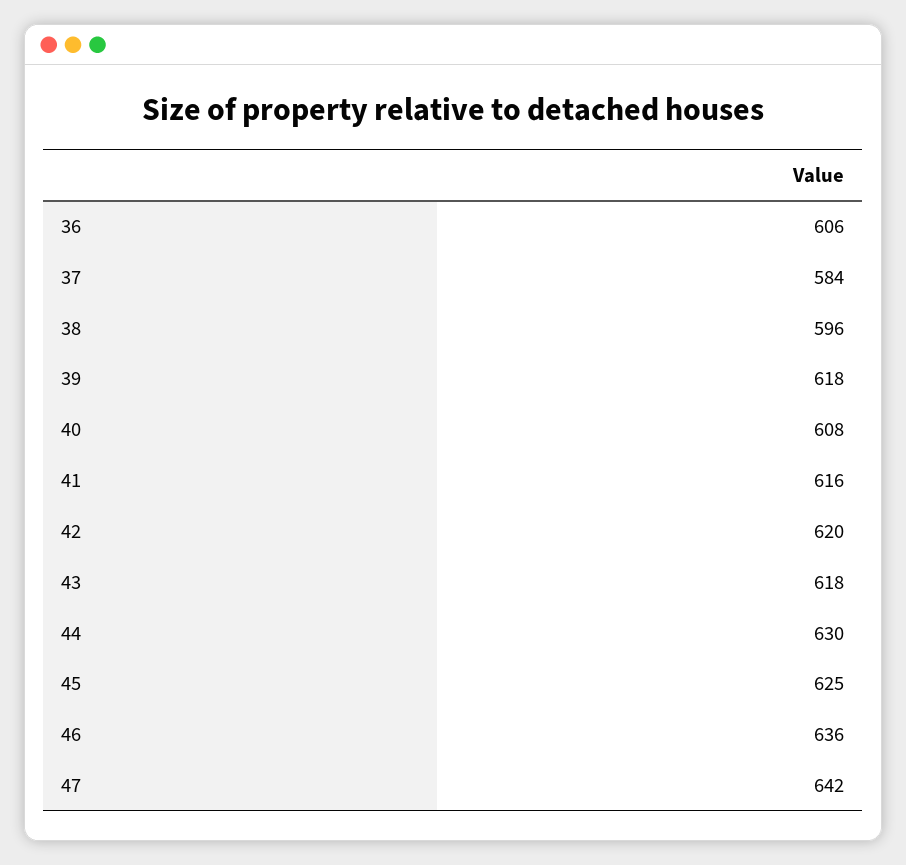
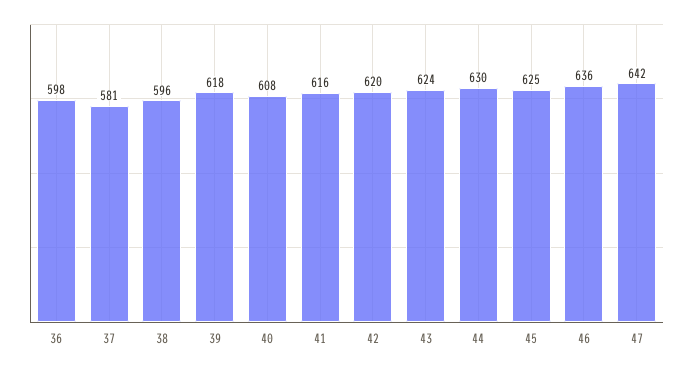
  {
-   "36": 606,
+   "36": 598,
-   "37": 584,
+   "37": 581,
    "38": 596,
    "39": 618,
    "40": 608,
    "41": 616,
    "42": 620,
-   "43": 618,
+   "43": 624,
    "44": 630,
    "45": 625,
    "46": 636,
    "47": 642
  }

